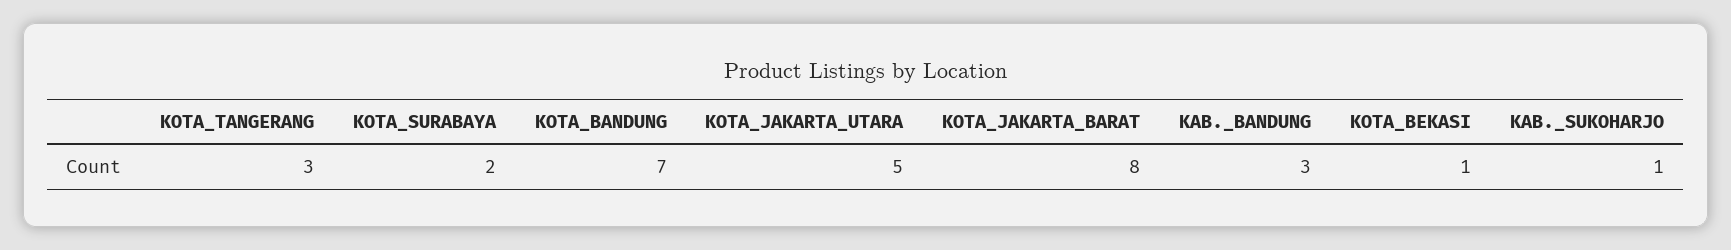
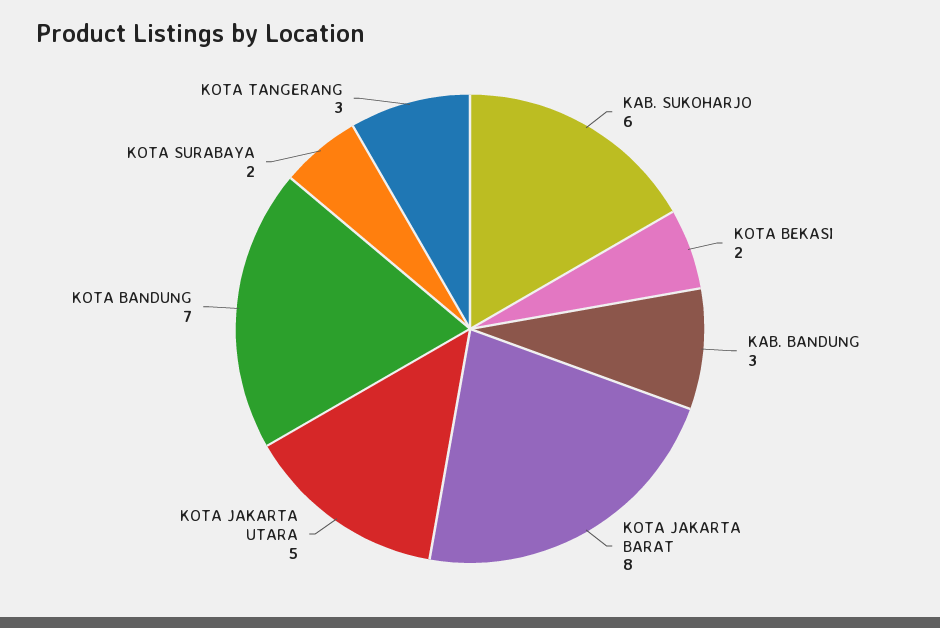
  {
    "KOTA_TANGERANG": 3,
    "KOTA_SURABAYA": 2,
    "KOTA_BANDUNG": 7,
    "KOTA_JAKARTA_UTARA": 5,
    "KOTA_JAKARTA_BARAT": 8,
    "KAB._BANDUNG": 3,
-   "KOTA_BEKASI": 1,
+   "KOTA_BEKASI": 2,
-   "KAB._SUKOHARJO": 1
+   "KAB._SUKOHARJO": 6
  }

